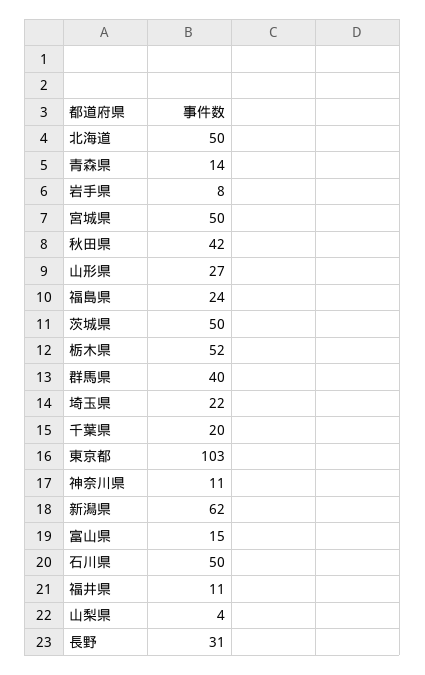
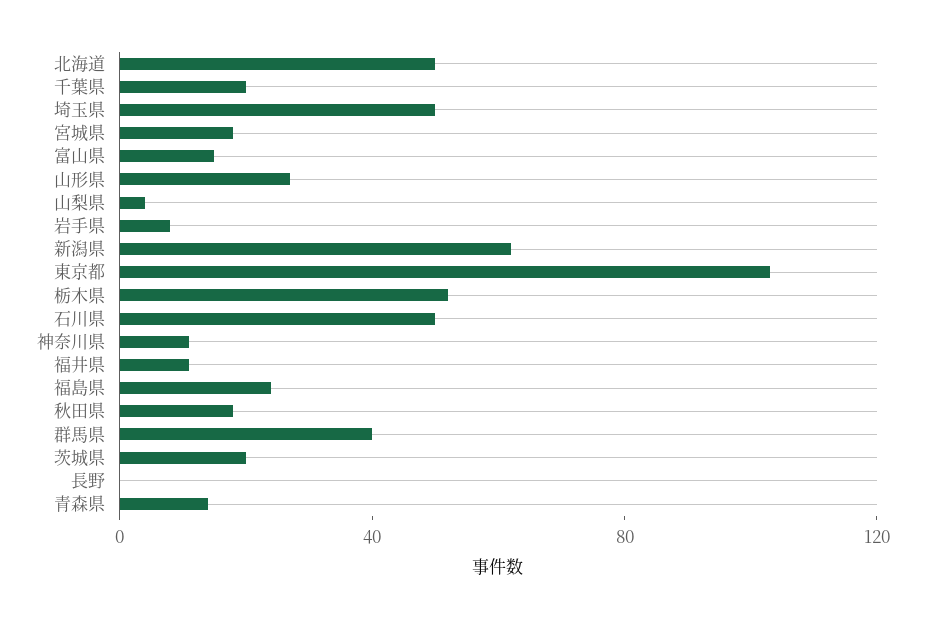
  {
    "北海道": 50,
    "青森県": 14,
    "岩手県": 8,
-   "宮城県": 50,
+   "宮城県": 20,
-   "秋田県": 42,
+   "秋田県": 20,
    "山形県": 27,
    "福島県": 24,
-   "茨城県": 50,
+   "茨城県": 20,
    "栃木県": 52,
    "群馬県": 40,
-   "埼玉県": 22,
+   "埼玉県": 50,
    "千葉県": 20,
    "東京都": 103,
    "神奈川県": 11,
    "新潟県": 62,
    "富山県": 15,
    "石川県": 50,
    "福井県": 11,
    "山梨県": 4,
-   "長野": 31
+   "長野": 0
  }

